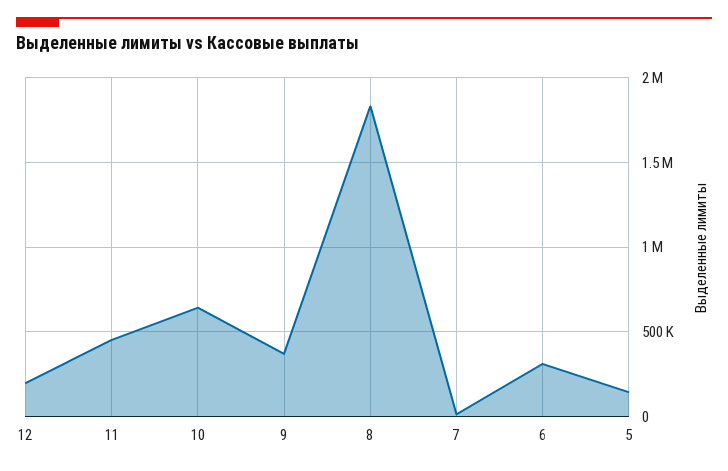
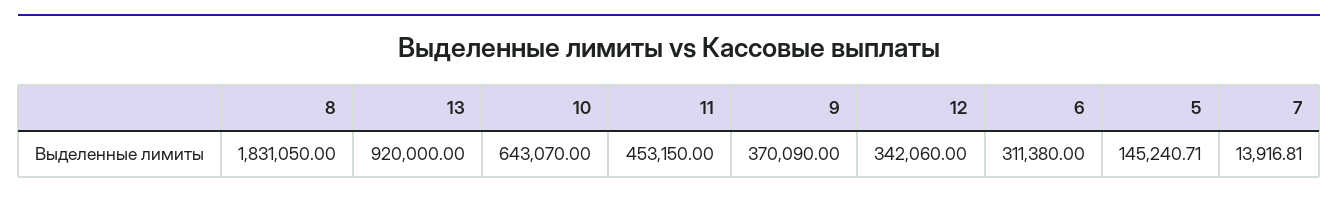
  {
-   "12": 200000,
+   "12": 342060,
    "11": 453150,
    "10": 643070,
    "9": 370090,
    "8": 1831050,
    "7": 13916.81,
    "6": 311380,
-   "5": 145240.71
+   "5": 145240.71,
+   "13": 920000
  }

